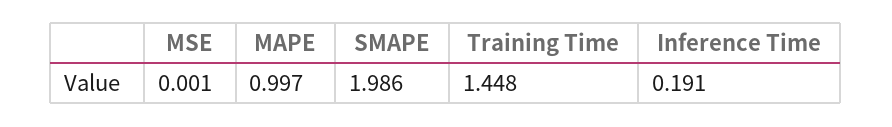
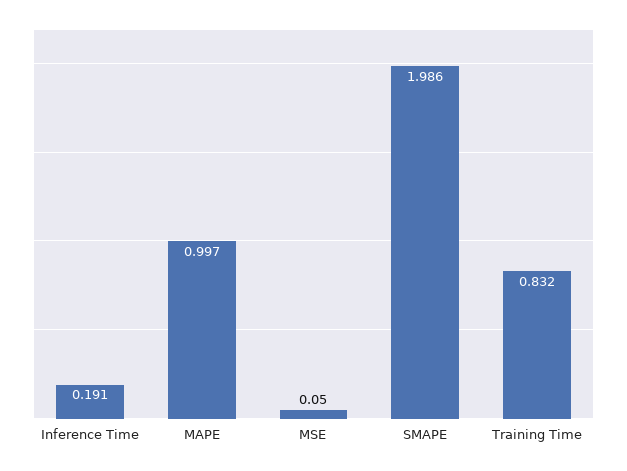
  {
-   "MSE": 0.001,
+   "MSE": 0.05,
    "MAPE": 0.997,
    "SMAPE": 1.986,
-   "Training Time": 1.448,
+   "Training Time": 0.832,
    "Inference Time": 0.191
  }

